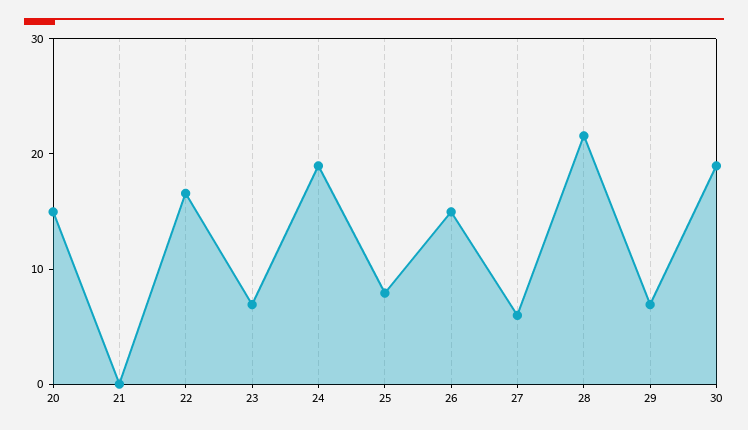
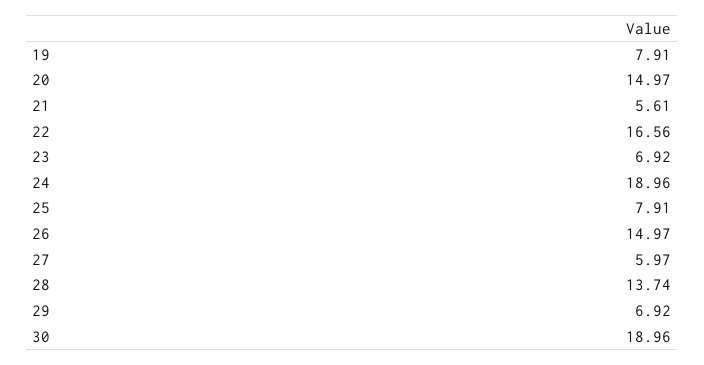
  {
    "20": 14.97,
-   "21": 0,
+   "21": 5.61,
    "22": 16.56,
    "23": 6.92,
    "24": 18.96,
    "25": 7.91,
    "26": 14.97,
    "27": 5.97,
-   "28": 22,
+   "28": 13.74,
    "29": 6.92,
-   "30": 18.96
+   "30": 18.96,
+   "19": 7.91
  }

